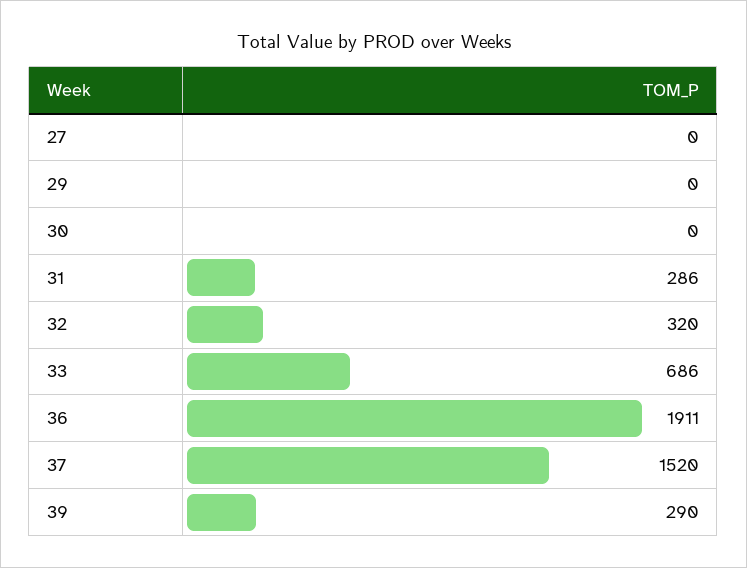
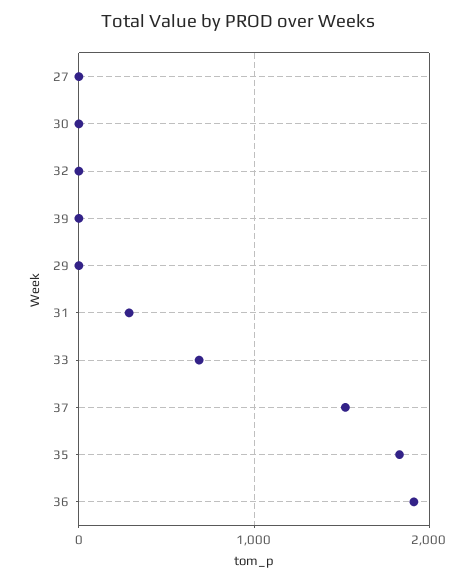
  {
    "27": 0,
    "29": 0,
    "30": 0,
    "31": 286,
-   "32": 320,
+   "32": 0,
    "33": 686,
    "36": 1911,
    "37": 1520,
-   "39": 290
+   "39": 0,
+   "35": 1800
  }

